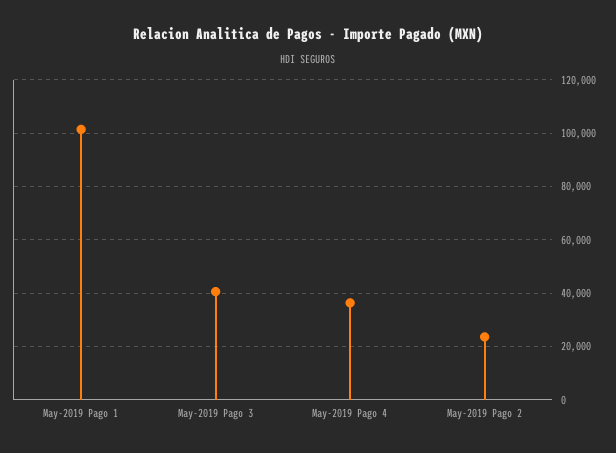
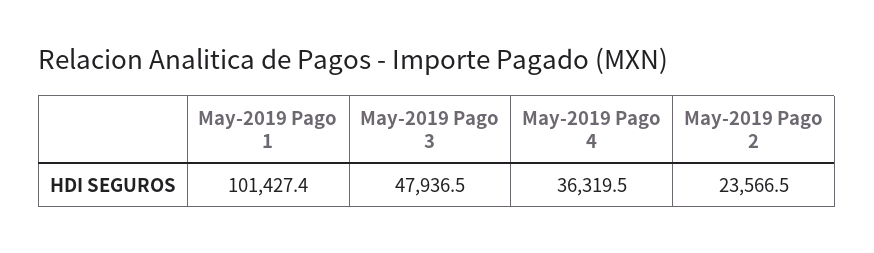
  {
    "May-2019 Pago 1": 101427.4,
-   "May-2019 Pago 3": 40000,
+   "May-2019 Pago 3": 47936.5,
    "May-2019 Pago 4": 36319.5,
    "May-2019 Pago 2": 23566.5
  }

